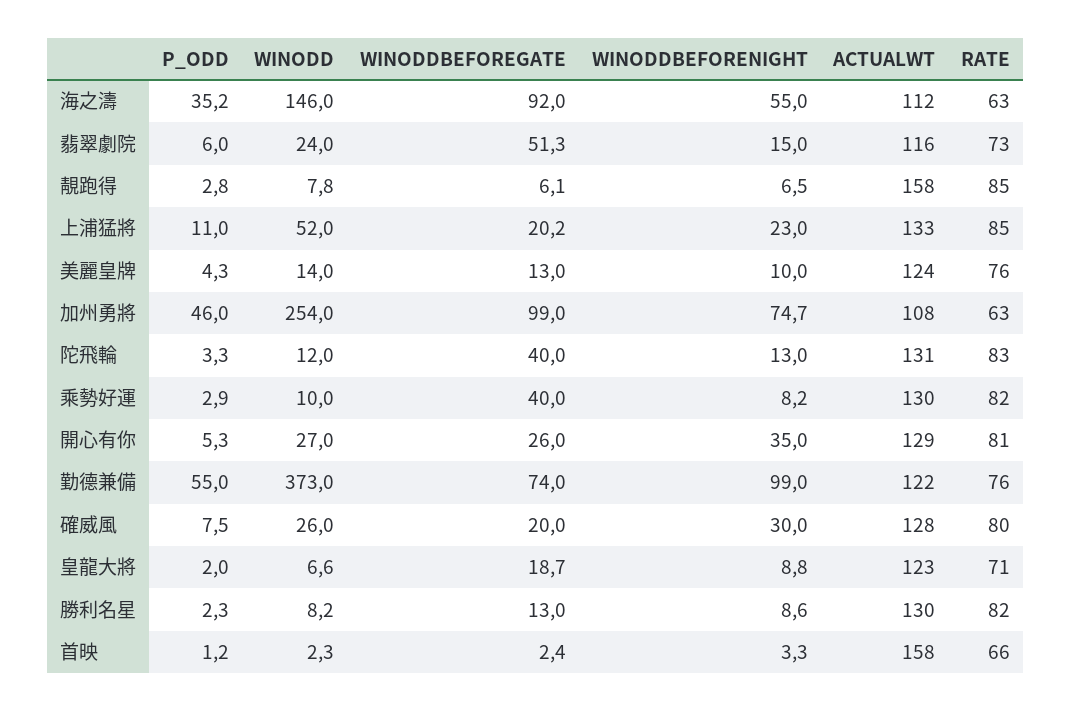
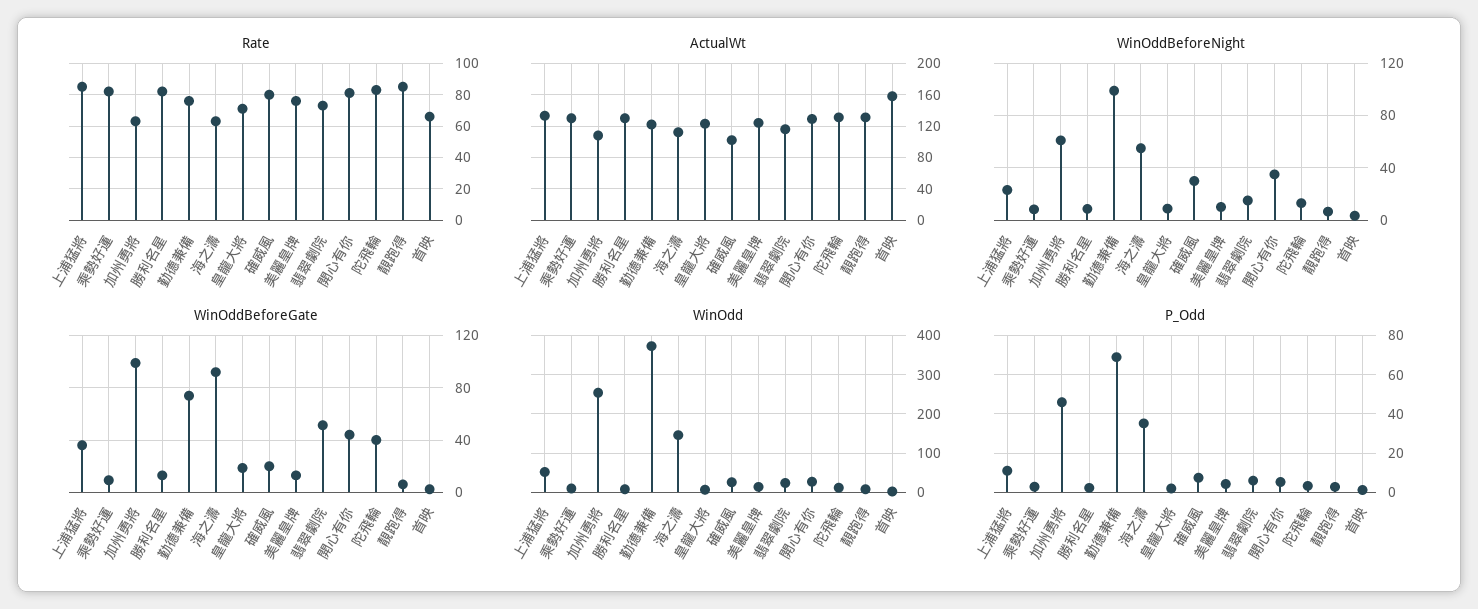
  {
    "P_ODD": {
      "海之濤": 35.2,
      "翡翠劇院": 6,
      "靚跑得": 2.8,
      "上浦猛將": 11,
      "美麗皇牌": 4.3,
      "加州勇將": 46,
      "陀飛輪": 3.3,
      "乘勢好運": 2.9,
      "開心有你": 5.3,
-     "勤德兼備": 55,
+     "勤德兼備": 70,
      "確威風": 7.5,
      "皇龍大將": 2,
      "勝利名星": 2.3,
      "首映": 1.2
    },
    "WINODD": {
      "海之濤": 146,
      "翡翠劇院": 24,
      "靚跑得": 7.8,
      "上浦猛將": 52,
      "美麗皇牌": 14,
      "加州勇將": 254,
      "陀飛輪": 12,
      "乘勢好運": 10,
      "開心有你": 27,
      "勤德兼備": 373,
      "確威風": 26,
      "皇龍大將": 6.6,
      "勝利名星": 8.2,
      "首映": 2.3
    },
    "WINODDBEFOREGATE": {
      "海之濤": 92,
      "翡翠劇院": 51.3,
      "靚跑得": 6.1,
-     "上浦猛將": 20.2,
+     "上浦猛將": 35,
      "美麗皇牌": 13,
      "加州勇將": 99,
      "陀飛輪": 40,
-     "乘勢好運": 40,
+     "乘勢好運": 10,
-     "開心有你": 26,
+     "開心有你": 45,
      "勤德兼備": 74,
      "確威風": 20,
      "皇龍大將": 18.7,
      "勝利名星": 13,
      "首映": 2.4
    },
    "WINODDBEFORENIGHT": {
      "海之濤": 55,
      "翡翠劇院": 15,
      "靚跑得": 6.5,
      "上浦猛將": 23,
      "美麗皇牌": 10,
-     "加州勇將": 74.7,
+     "加州勇將": 60,
      "陀飛輪": 13,
      "乘勢好運": 8.2,
      "開心有你": 35,
      "勤德兼備": 99,
      "確威風": 30,
      "皇龍大將": 8.8,
      "勝利名星": 8.6,
      "首映": 3.3
    },
    "ACTUALWT": {
      "海之濤": 112,
      "翡翠劇院": 116,
-     "靚跑得": 158,
+     "靚跑得": 130,
      "上浦猛將": 133,
      "美麗皇牌": 124,
      "加州勇將": 108,
      "陀飛輪": 131,
      "乘勢好運": 130,
      "開心有你": 129,
      "勤德兼備": 122,
-     "確威風": 128,
+     "確威風": 100,
      "皇龍大將": 123,
      "勝利名星": 130,
      "首映": 158
    },
    "RATE": {
      "海之濤": 63,
      "翡翠劇院": 73,
      "靚跑得": 85,
      "上浦猛將": 85,
      "美麗皇牌": 76,
      "加州勇將": 63,
      "陀飛輪": 83,
      "乘勢好運": 82,
      "開心有你": 81,
      "勤德兼備": 76,
      "確威風": 80,
      "皇龍大將": 71,
      "勝利名星": 82,
      "首映": 66
    }
  }

